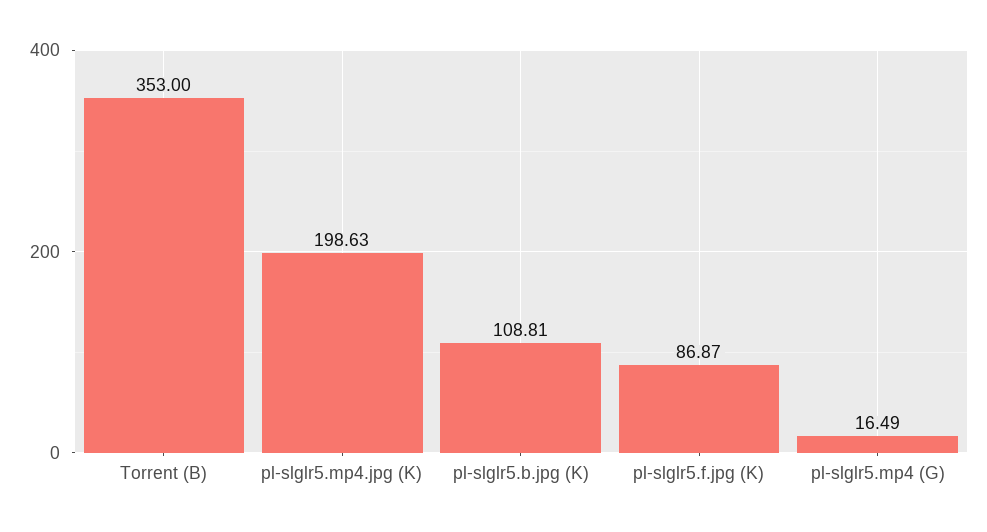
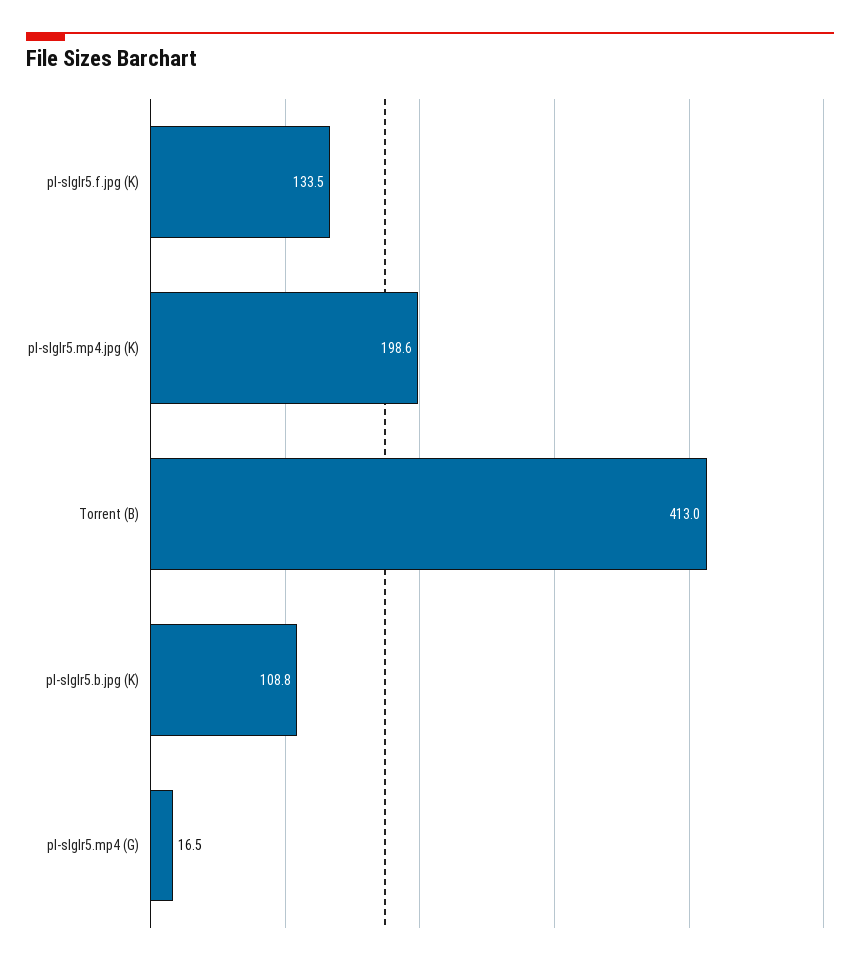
  {
-   "Torrent (B)": 353,
+   "Torrent (B)": 413,
    "pl-slglr5.mp4.jpg (K)": 198.63,
    "pl-slglr5.b.jpg (K)": 108.81,
-   "pl-slglr5.f.jpg (K)": 86.87,
+   "pl-slglr5.f.jpg (K)": 133.5,
    "pl-slglr5.mp4 (G)": 16.49
  }

